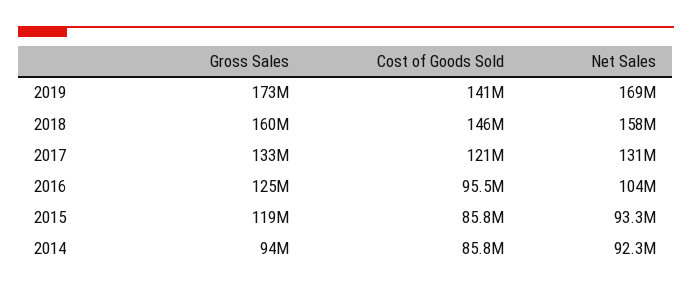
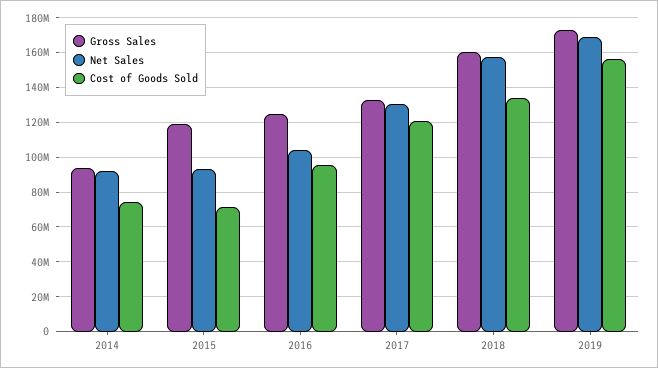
  {
    "Gross Sales": {
      "2019": 173000000,
      "2018": 160000000,
      "2017": 133000000,
      "2016": 125000000,
      "2015": 119000000,
      "2014": 94000000
    },
    "Cost of Goods Sold": {
-     "2019": 141000000,
+     "2019": 155000000,
-     "2018": 146000000,
+     "2018": 135000000,
      "2017": 121000000,
      "2016": 95500000,
-     "2015": 85800000,
+     "2015": 70000000,
-     "2014": 85800000
+     "2014": 75000000
    },
    "Net Sales": {
      "2019": 169000000,
      "2018": 158000000,
      "2017": 131000000,
      "2016": 104000000,
      "2015": 93300000,
      "2014": 92300000
    }
  }

